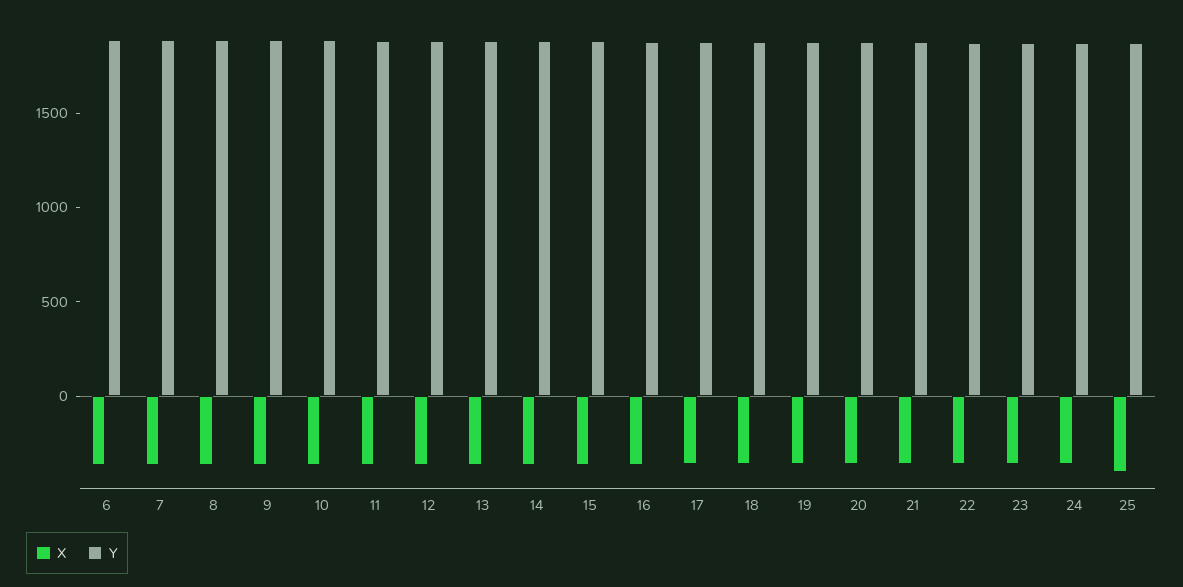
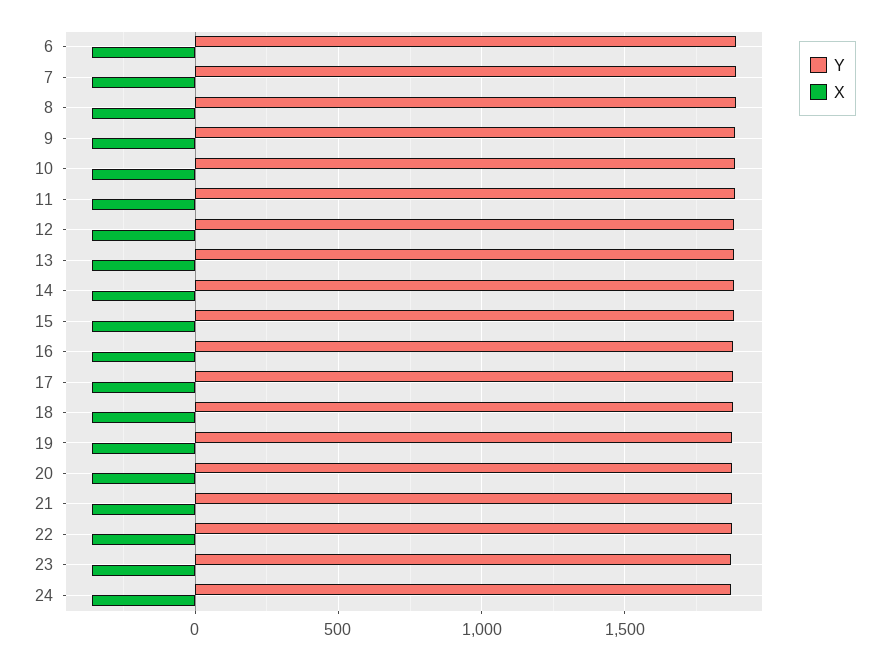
  {
    "X": {
      "6": -350,
      "7": -350,
      "8": -350,
      "9": -350,
      "10": -350,
      "11": -350,
      "12": -350,
      "13": -350,
      "14": -350,
      "15": -350,
      "16": -350,
      "17": -350,
      "18": -350,
      "19": -350,
      "20": -350,
      "21": -350,
      "22": -350,
      "23": -350,
-     "24": -350,
+     "24": -350
-     "25": -400
    },
    "Y": {
      "6": 1900,
      "7": 1900,
      "8": 1900,
      "9": 1900,
      "10": 1900,
      "11": 1900,
      "12": 1900,
      "13": 1900,
      "14": 1900,
      "15": 1900,
      "16": 1900,
      "17": 1900,
      "18": 1900,
      "19": 1900,
      "20": 1900,
      "21": 1850,
      "22": 1850,
      "23": 1850,
-     "24": 1850,
+     "24": 1850
-     "25": 1900
    }
  }

